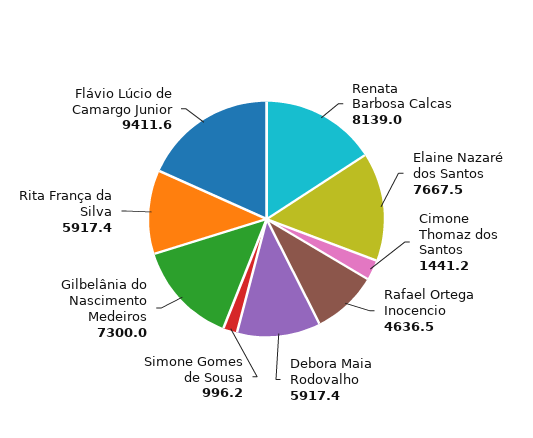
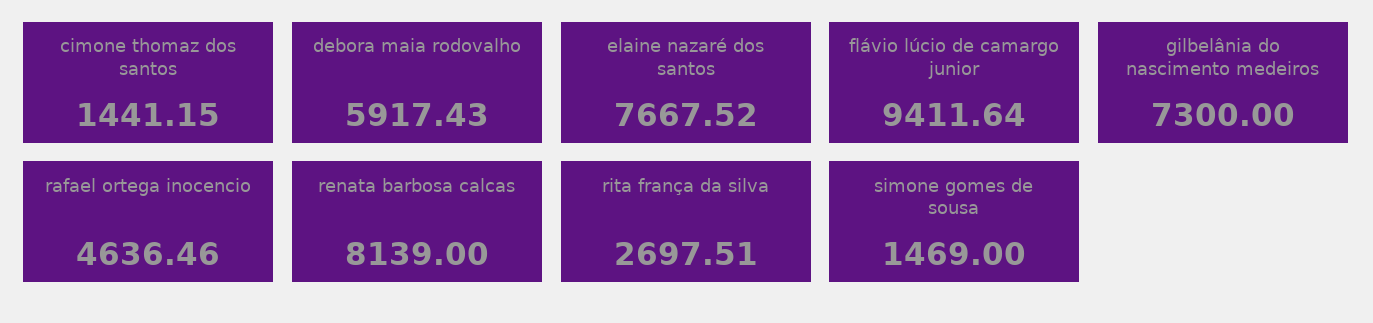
  {
    "Renata Barbosa Calcas": 8139,
    "Elaine Nazaré dos Santos": 7667.52,
    "Cimone Thomaz dos Santos": 1441.15,
    "Rafael Ortega Inocencio": 4636.46,
    "Debora Maia Rodovalho": 5917.43,
-   "Simone Gomes de Sousa": 996.2,
+   "Simone Gomes de Sousa": 1469,
    "Gilbelânia do Nascimento Medeiros": 7300,
-   "Rita França da Silva": 5917.4,
+   "Rita França da Silva": 2697.51,
    "Flávio Lúcio de Camargo Junior": 9411.64
  }

